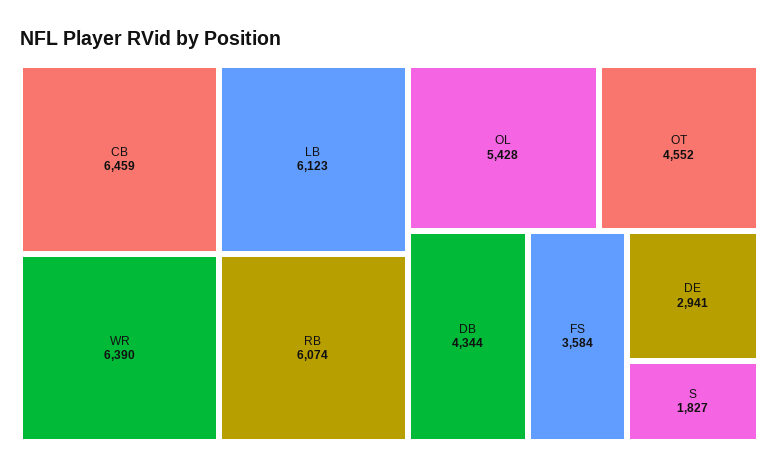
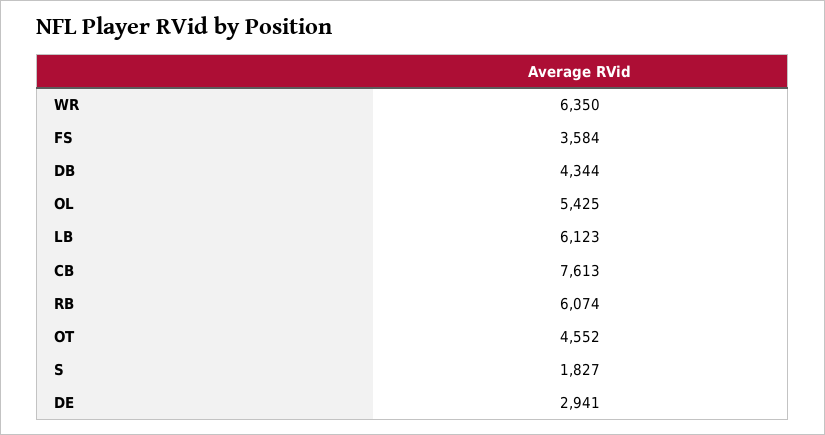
  {
-   "CB": 6459,
+   "CB": 7613,
-   "WR": 6390,
+   "WR": 6350,
    "LB": 6123,
    "RB": 6074,
-   "OL": 5428,
+   "OL": 5425,
    "OT": 4552,
    "DB": 4344,
    "FS": 3584,
    "DE": 2941,
    "S": 1827
  }

